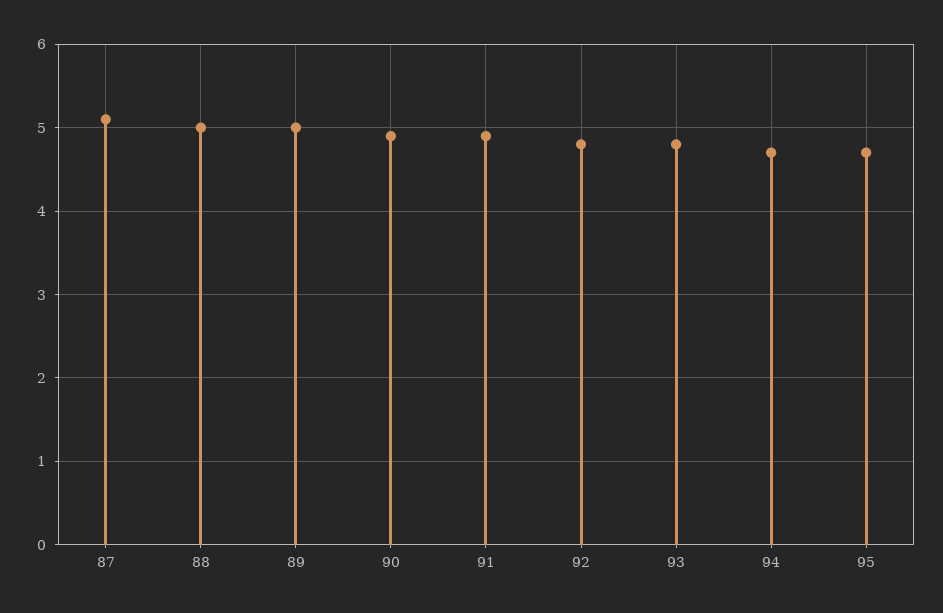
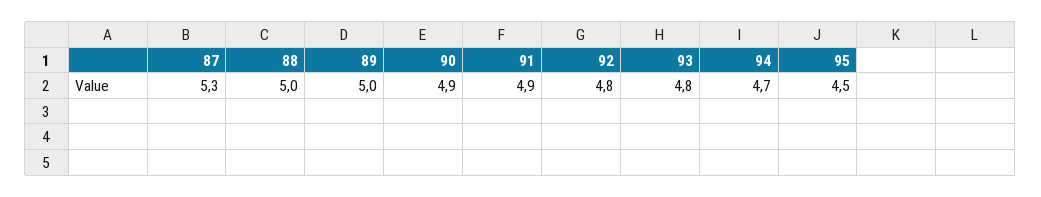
  {
-   "87": 5.1,
+   "87": 5.3,
    "88": 5,
    "89": 5,
    "90": 4.9,
    "91": 4.9,
    "92": 4.8,
    "93": 4.8,
    "94": 4.7,
-   "95": 4.7
+   "95": 4.5
  }

